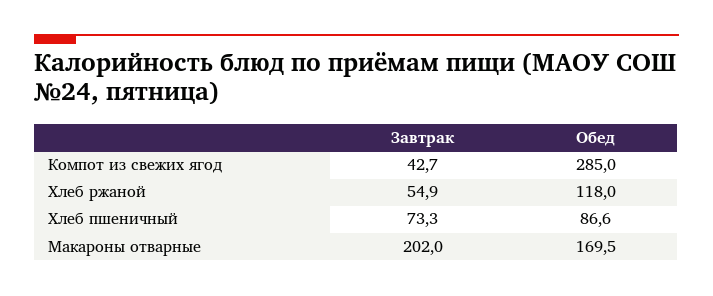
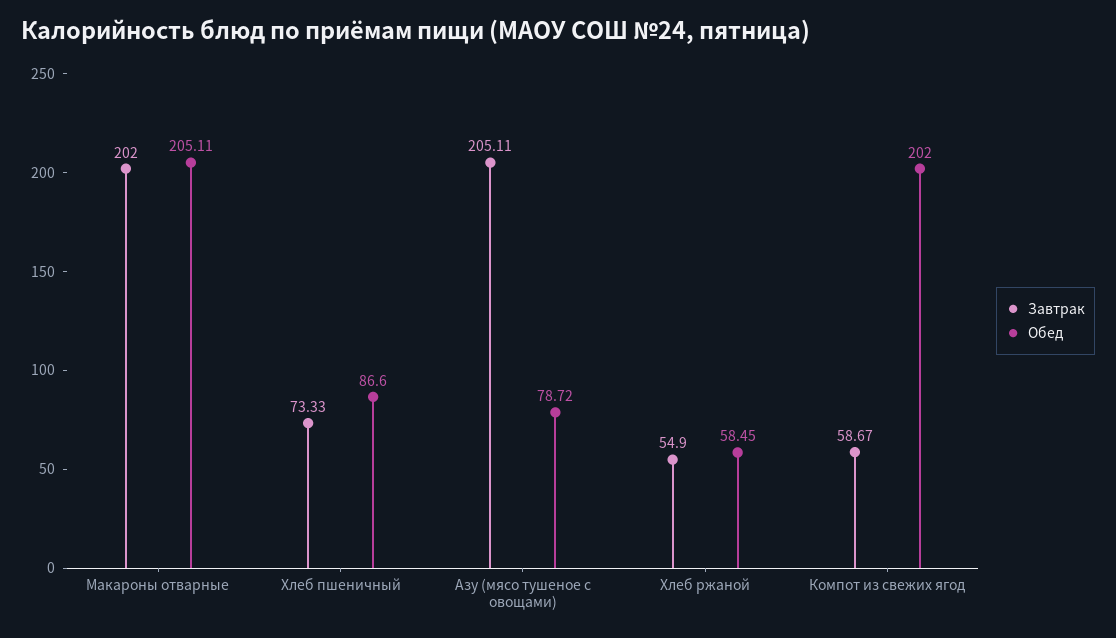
  {
    "Завтрак": {
-     "Компот из свежих ягод": 42.7,
+     "Компот из свежих ягод": 58.67,
      "Хлеб ржаной": 54.9,
      "Хлеб пшеничный": 73.33,
-     "Макароны отварные": 202
+     "Макароны отварные": 202,
+     "Азу (мясо тушеное с овощами)": 205.11
    },
    "Обед": {
-     "Компот из свежих ягод": 285,
+     "Компот из свежих ягод": 202,
-     "Хлеб ржаной": 118,
+     "Хлеб ржаной": 58.45,
      "Хлеб пшеничный": 86.6,
-     "Макароны отварные": 169.5
+     "Макароны отварные": 205.11,
+     "Азу (мясо тушеное с овощами)": 78.72
    }
  }

